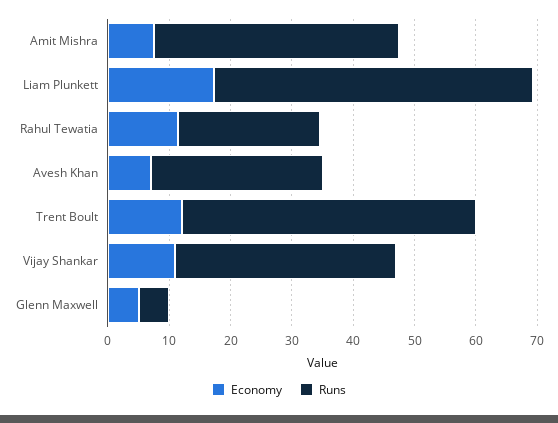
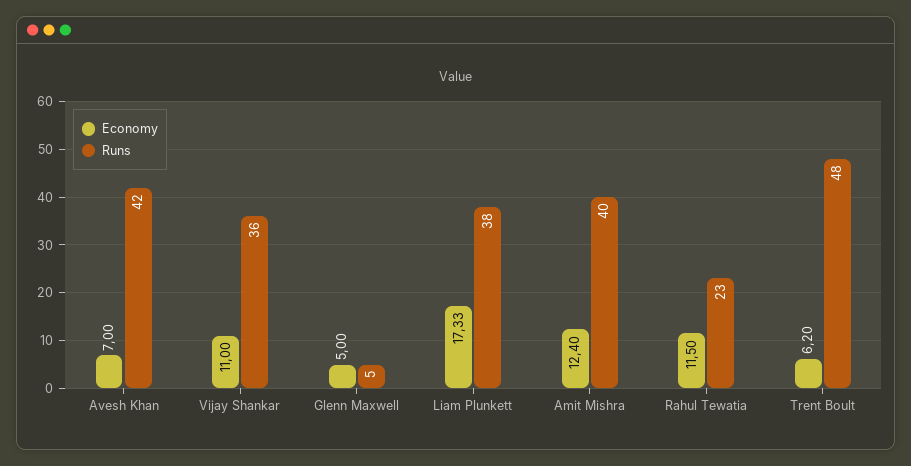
  {
    "Economy": {
-     "Amit Mishra": 8,
+     "Amit Mishra": 12.4,
      "Liam Plunkett": 17.33,
      "Rahul Tewatia": 11.5,
      "Avesh Khan": 7,
-     "Trent Boult": 12,
+     "Trent Boult": 6.2,
      "Vijay Shankar": 11,
      "Glenn Maxwell": 5
    },
    "Runs": {
      "Amit Mishra": 40,
-     "Liam Plunkett": 52,
+     "Liam Plunkett": 38,
      "Rahul Tewatia": 23,
-     "Avesh Khan": 28,
+     "Avesh Khan": 42,
      "Trent Boult": 48,
      "Vijay Shankar": 36,
      "Glenn Maxwell": 5
    }
  }

